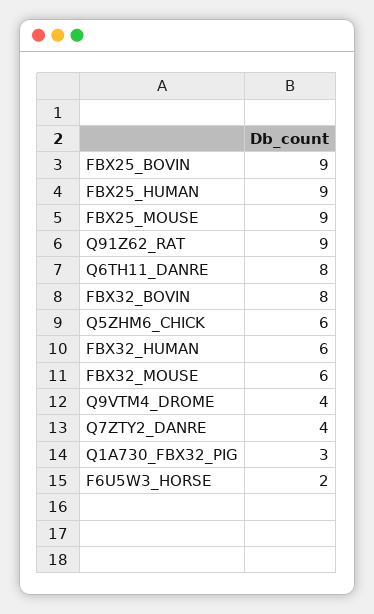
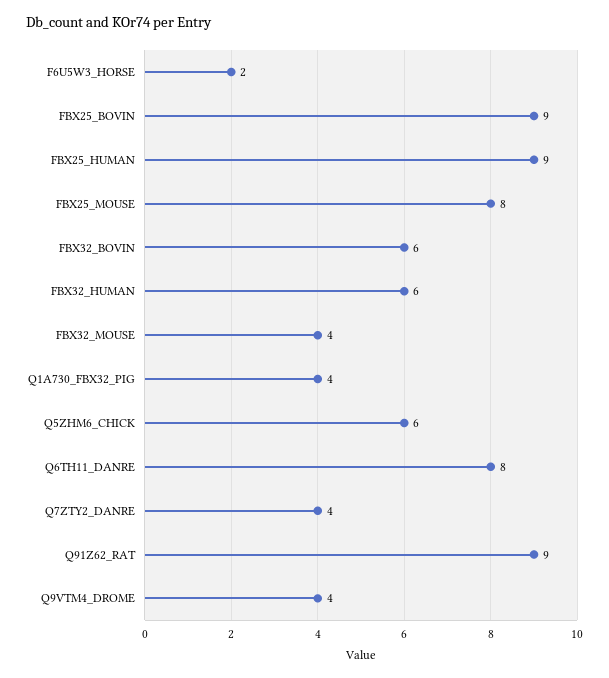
  {
    "FBX25_BOVIN": 9,
    "FBX25_HUMAN": 9,
-   "FBX25_MOUSE": 9,
+   "FBX25_MOUSE": 8,
    "Q91Z62_RAT": 9,
    "Q6TH11_DANRE": 8,
-   "FBX32_BOVIN": 8,
+   "FBX32_BOVIN": 6,
    "Q5ZHM6_CHICK": 6,
    "FBX32_HUMAN": 6,
-   "FBX32_MOUSE": 6,
+   "FBX32_MOUSE": 4,
    "Q9VTM4_DROME": 4,
    "Q7ZTY2_DANRE": 4,
-   "Q1A730_FBX32_PIG": 3,
+   "Q1A730_FBX32_PIG": 4,
    "F6U5W3_HORSE": 2
  }

